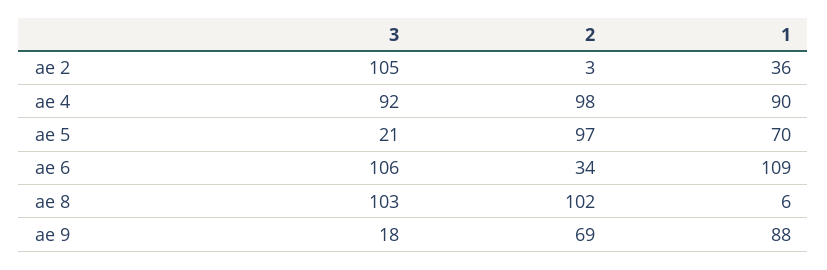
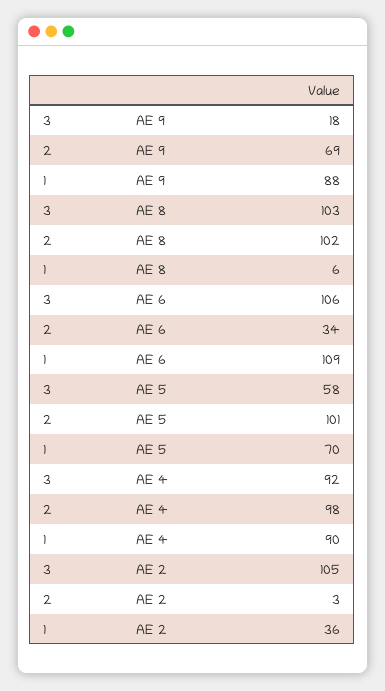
  {
    "3": {
      "ae 2": 105,
      "ae 4": 92,
-     "ae 5": 21,
+     "ae 5": 58,
      "ae 6": 106,
      "ae 8": 103,
      "ae 9": 18
    },
    "2": {
      "ae 2": 3,
      "ae 4": 98,
-     "ae 5": 97,
+     "ae 5": 101,
      "ae 6": 34,
      "ae 8": 102,
      "ae 9": 69
    },
    "1": {
      "ae 2": 36,
      "ae 4": 90,
      "ae 5": 70,
      "ae 6": 109,
      "ae 8": 6,
      "ae 9": 88
    }
  }

